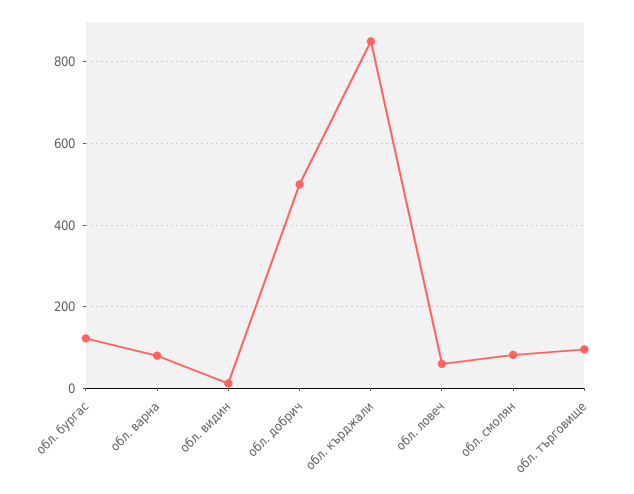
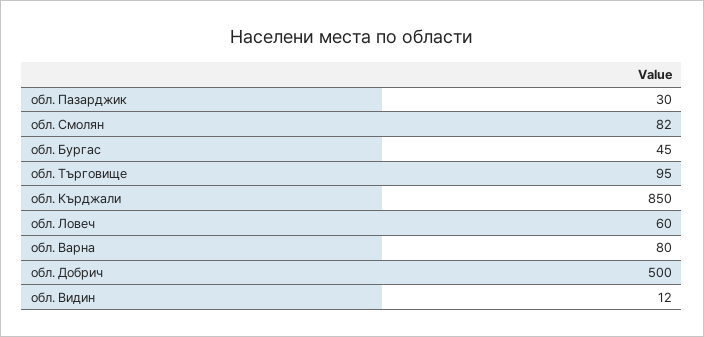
  {
-   "обл. бургас": 120,
+   "обл. бургас": 45,
    "обл. варна": 80,
    "обл. видин": 12,
    "обл. добрич": 500,
    "обл. кърджали": 850,
    "обл. ловеч": 60,
    "обл. смолян": 82,
-   "обл. търговище": 95
+   "обл. търговище": 95,
+   "обл. Пазарджик": 30
  }

